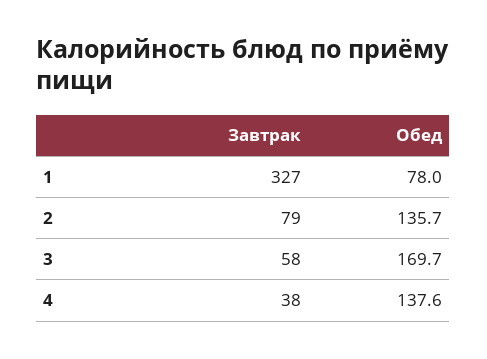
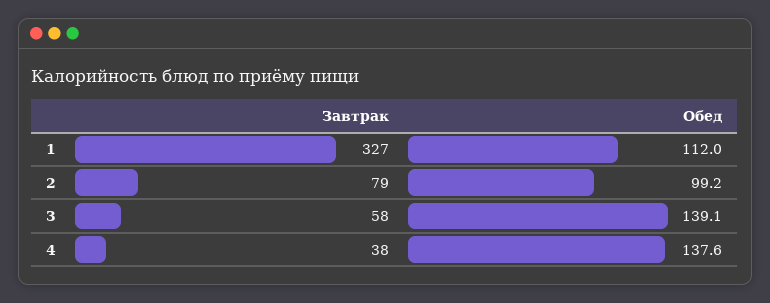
  {
    "Завтрак": {
      "1": 327,
      "2": 79,
      "3": 58,
      "4": 38
    },
    "Обед": {
-     "1": 78,
+     "1": 112,
-     "2": 135.7,
+     "2": 99.2,
-     "3": 169.7,
+     "3": 139.1,
      "4": 137.6
    }
  }

